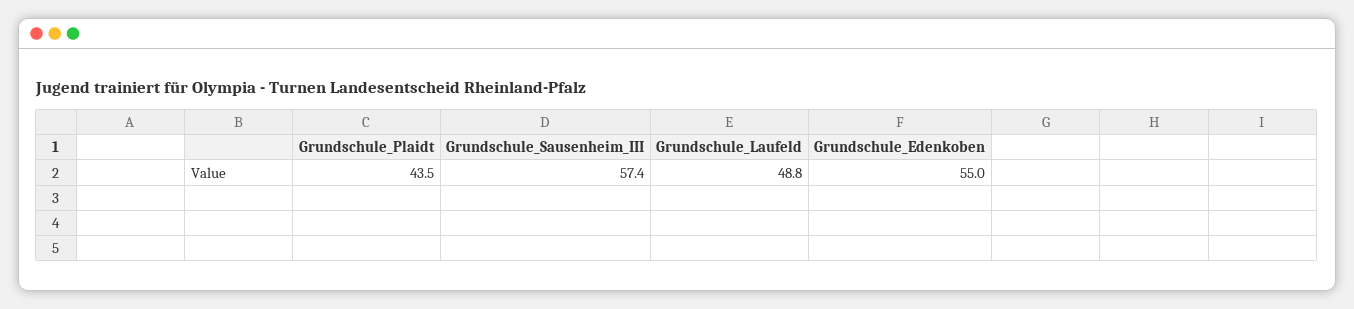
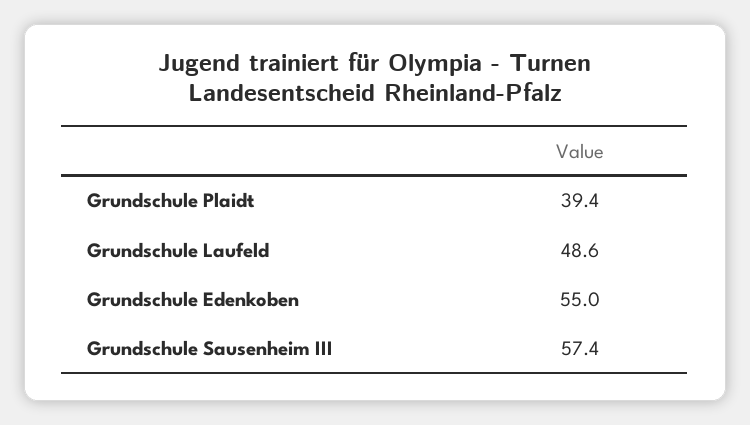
  {
-   "Grundschule_Plaidt": 43.5,
+   "Grundschule_Plaidt": 39.4,
    "Grundschule_Sausenheim_III": 57.4,
-   "Grundschule_Laufeld": 48.8,
+   "Grundschule_Laufeld": 48.6,
    "Grundschule_Edenkoben": 55
  }

